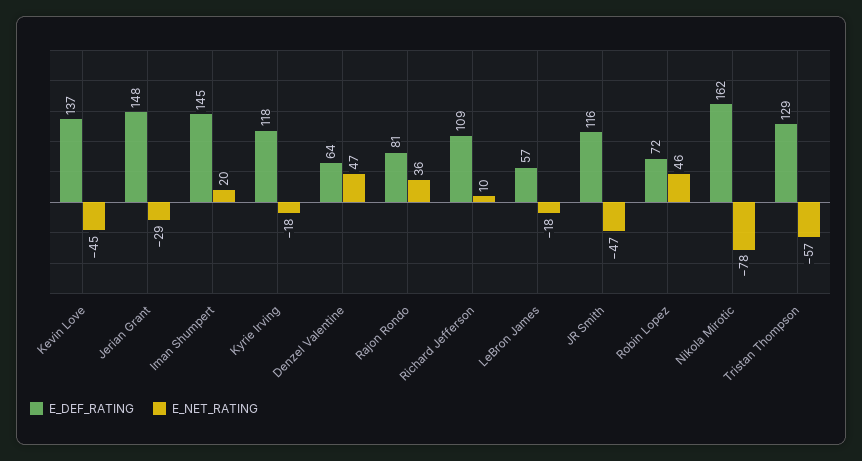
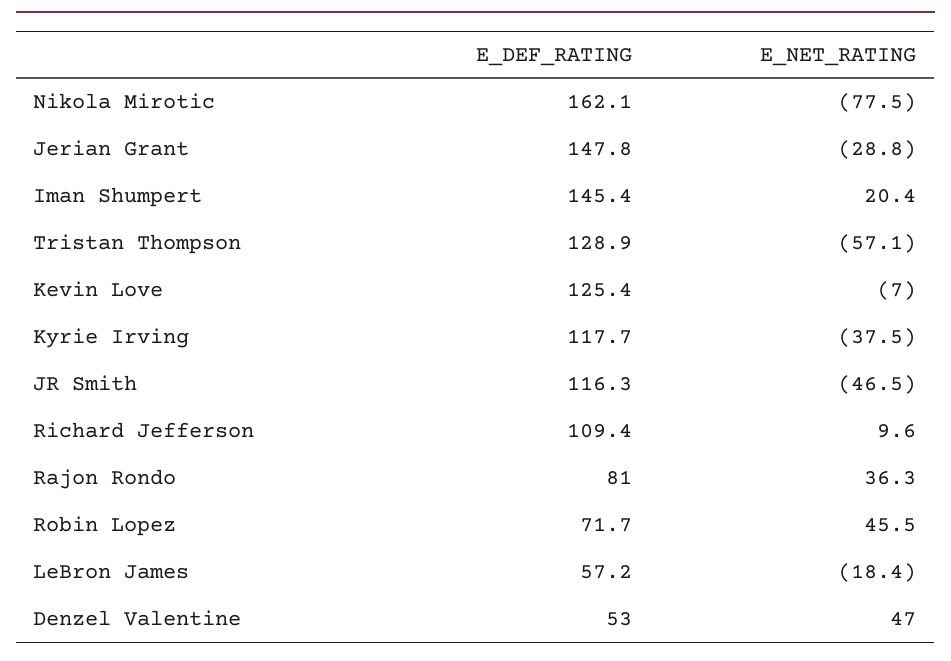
  {
    "E_DEF_RATING": {
-     "Kevin Love": 137,
+     "Kevin Love": 125.4,
      "Jerian Grant": 147.8,
      "Iman Shumpert": 145.4,
      "Kyrie Irving": 117.7,
-     "Denzel Valentine": 64,
+     "Denzel Valentine": 53,
      "Rajon Rondo": 81,
      "Richard Jefferson": 109.4,
      "LeBron James": 57.2,
      "JR Smith": 116.3,
      "Robin Lopez": 71.7,
      "Nikola Mirotic": 162.1,
      "Tristan Thompson": 128.9
    },
    "E_NET_RATING": {
-     "Kevin Love": -45,
+     "Kevin Love": -7,
      "Jerian Grant": -28.8,
      "Iman Shumpert": 20.4,
-     "Kyrie Irving": -18,
+     "Kyrie Irving": -37.5,
      "Denzel Valentine": 47,
      "Rajon Rondo": 36.3,
      "Richard Jefferson": 9.6,
      "LeBron James": -18.4,
      "JR Smith": -46.5,
      "Robin Lopez": 45.5,
      "Nikola Mirotic": -77.5,
      "Tristan Thompson": -57.1
    }
  }

